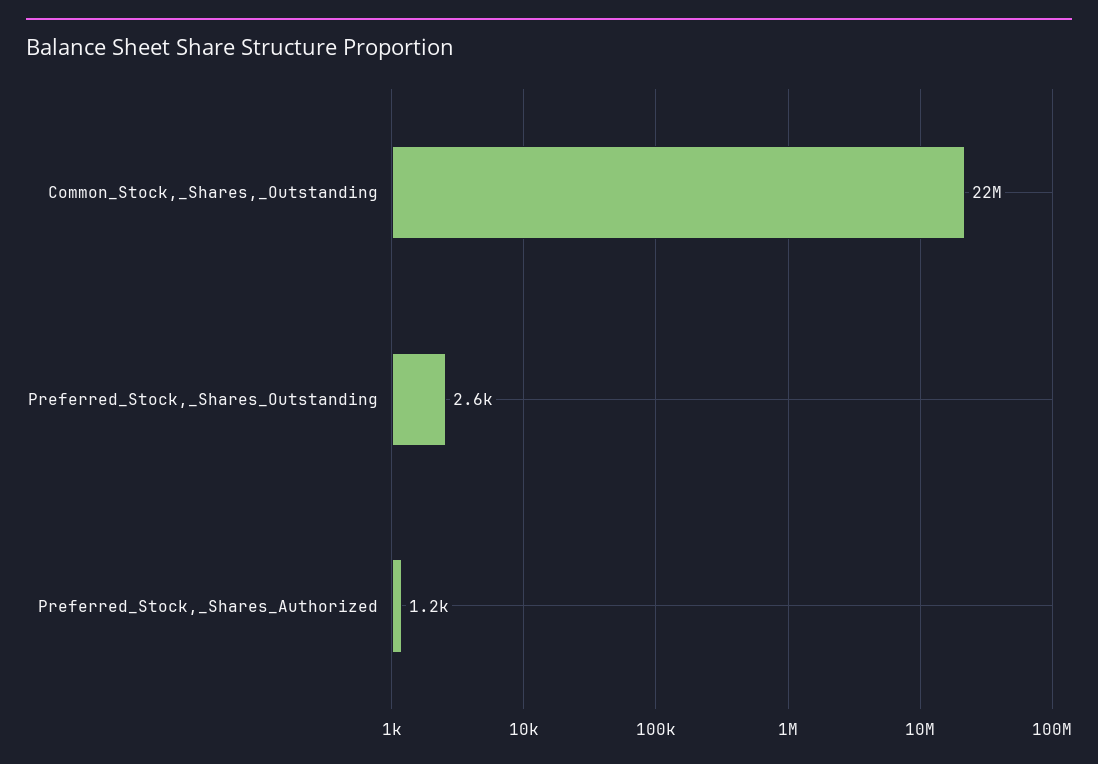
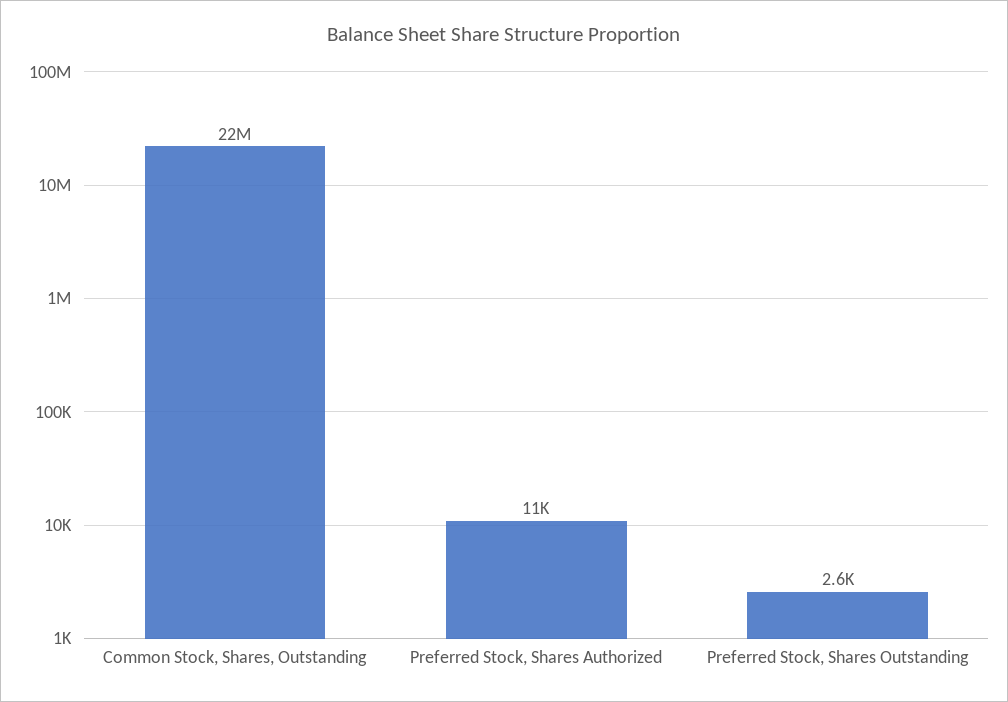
  {
    "Common_Stock,_Shares,_Outstanding": 22000000,
    "Preferred_Stock,_Shares_Outstanding": 2600,
-   "Preferred_Stock,_Shares_Authorized": 1200
+   "Preferred_Stock,_Shares_Authorized": 11000
  }

